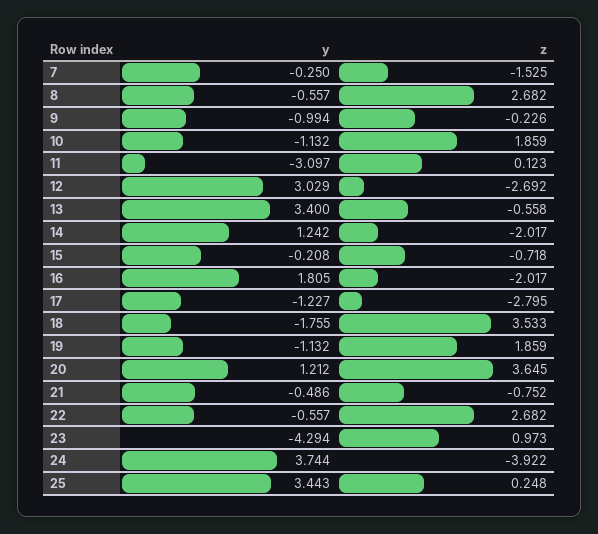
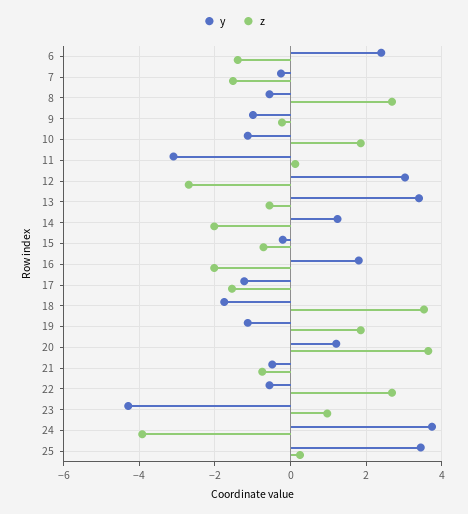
  {
    "y": {
      "7": -0.25,
      "8": -0.557,
      "9": -0.994,
      "10": -1.132,
      "11": -3.097,
      "12": 3.029,
      "13": 3.4,
      "14": 1.242,
      "15": -0.208,
      "16": 1.805,
      "17": -1.227,
      "18": -1.755,
      "19": -1.132,
      "20": 1.212,
      "21": -0.486,
      "22": -0.557,
      "23": -4.294,
      "24": 3.744,
-     "25": 3.443
+     "25": 3.443,
+     "6": 2.4
    },
    "z": {
      "7": -1.525,
      "8": 2.682,
      "9": -0.226,
      "10": 1.859,
      "11": 0.123,
      "12": -2.692,
      "13": -0.558,
      "14": -2.017,
      "15": -0.718,
      "16": -2.017,
-     "17": -2.795,
+     "17": -1.6,
      "18": 3.533,
      "19": 1.859,
      "20": 3.645,
      "21": -0.752,
      "22": 2.682,
      "23": 0.973,
      "24": -3.922,
-     "25": 0.248
+     "25": 0.248,
+     "6": -1.4
    }
  }

